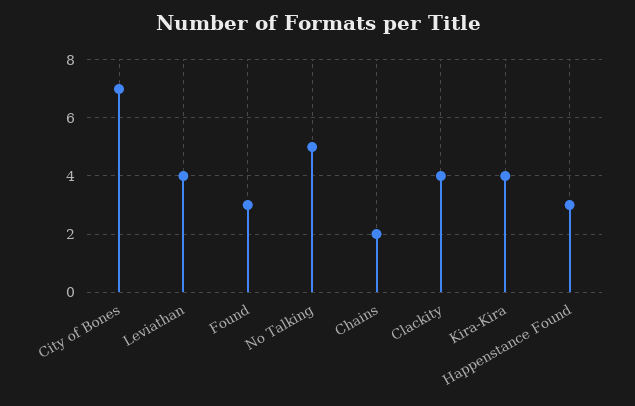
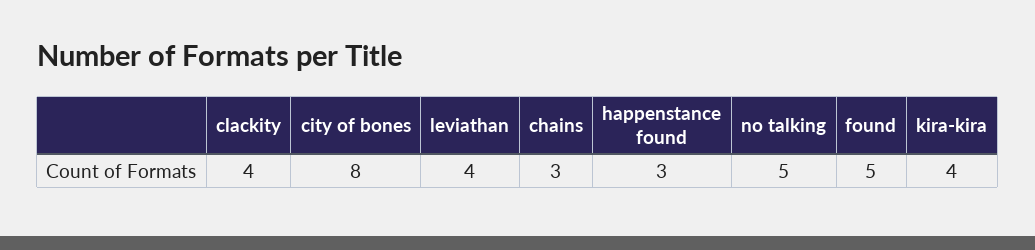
  {
-   "City of Bones": 7,
+   "City of Bones": 8,
    "Leviathan": 4,
-   "Found": 3,
+   "Found": 5,
    "No Talking": 5,
-   "Chains": 2,
+   "Chains": 3,
    "Clackity": 4,
    "Kira-Kira": 4,
    "Happenstance Found": 3
  }

